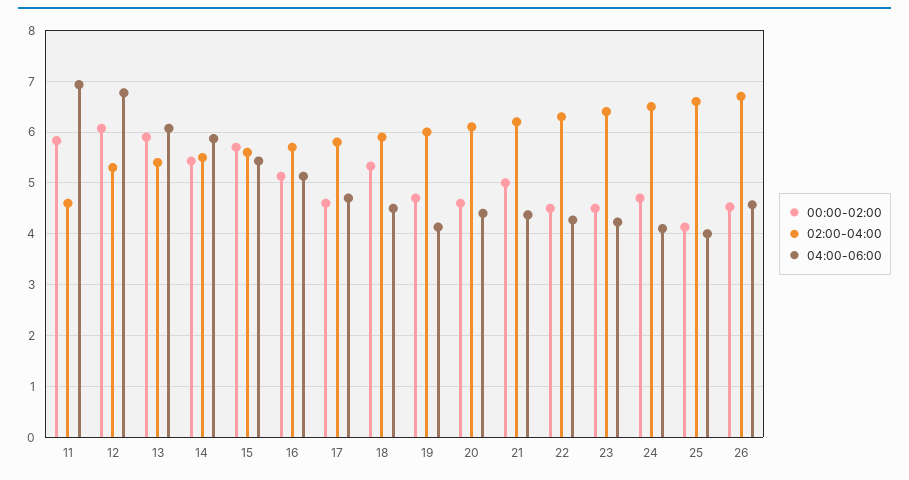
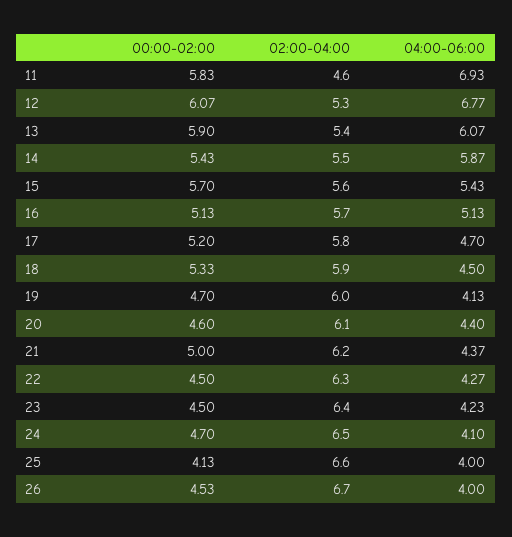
  {
    "00:00-02:00": {
      "11": 5.83,
      "12": 6.07,
      "13": 5.9,
      "14": 5.43,
      "15": 5.7,
      "16": 5.13,
-     "17": 4.6,
+     "17": 5.2,
      "18": 5.33,
      "19": 4.7,
      "20": 4.6,
      "21": 5,
      "22": 4.5,
      "23": 4.5,
      "24": 4.7,
      "25": 4.13,
      "26": 4.53
    },
    "02:00-04:00": {
      "11": 4.6,
      "12": 5.3,
      "13": 5.4,
      "14": 5.5,
      "15": 5.6,
      "16": 5.7,
      "17": 5.8,
      "18": 5.9,
      "19": 6,
      "20": 6.1,
      "21": 6.2,
      "22": 6.3,
      "23": 6.4,
      "24": 6.5,
      "25": 6.6,
      "26": 6.7
    },
    "04:00-06:00": {
      "11": 6.93,
      "12": 6.77,
      "13": 6.07,
      "14": 5.87,
      "15": 5.43,
      "16": 5.13,
      "17": 4.7,
      "18": 4.5,
      "19": 4.13,
      "20": 4.4,
      "21": 4.37,
      "22": 4.27,
      "23": 4.23,
      "24": 4.1,
      "25": 4,
-     "26": 4.6
+     "26": 4
    }
  }

